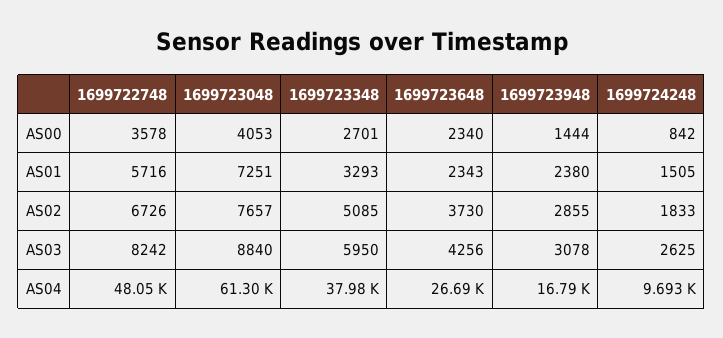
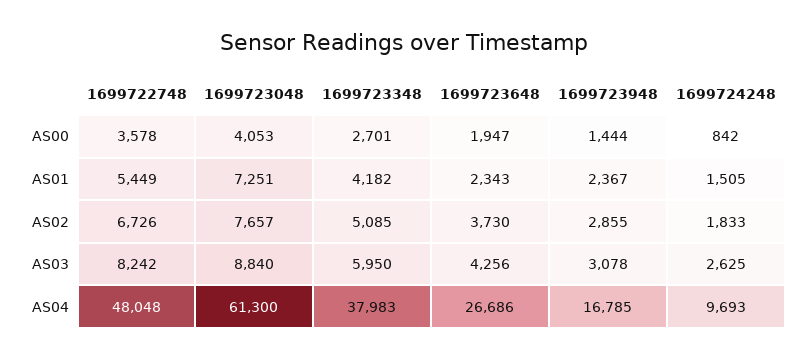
  {
    "1699722748": {
      "AS00": 3578,
-     "AS01": 5716,
+     "AS01": 5449,
      "AS02": 6726,
      "AS03": 8242,
      "AS04": 48048
    },
    "1699723048": {
      "AS00": 4053,
      "AS01": 7251,
      "AS02": 7657,
      "AS03": 8840,
      "AS04": 61300
    },
    "1699723348": {
      "AS00": 2701,
-     "AS01": 3293,
+     "AS01": 4182,
      "AS02": 5085,
      "AS03": 5950,
      "AS04": 37983
    },
    "1699723648": {
-     "AS00": 2340,
+     "AS00": 1947,
      "AS01": 2343,
      "AS02": 3730,
      "AS03": 4256,
      "AS04": 26686
    },
    "1699723948": {
      "AS00": 1444,
-     "AS01": 2380,
+     "AS01": 2367,
      "AS02": 2855,
      "AS03": 3078,
      "AS04": 16785
    },
    "1699724248": {
      "AS00": 842,
      "AS01": 1505,
      "AS02": 1833,
      "AS03": 2625,
      "AS04": 9693
    }
  }

